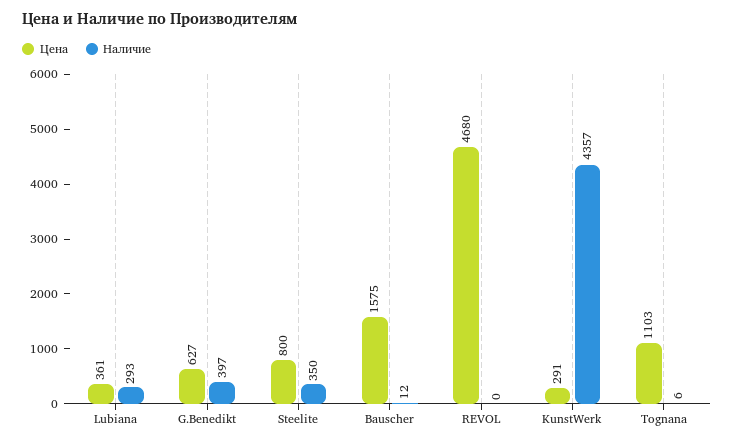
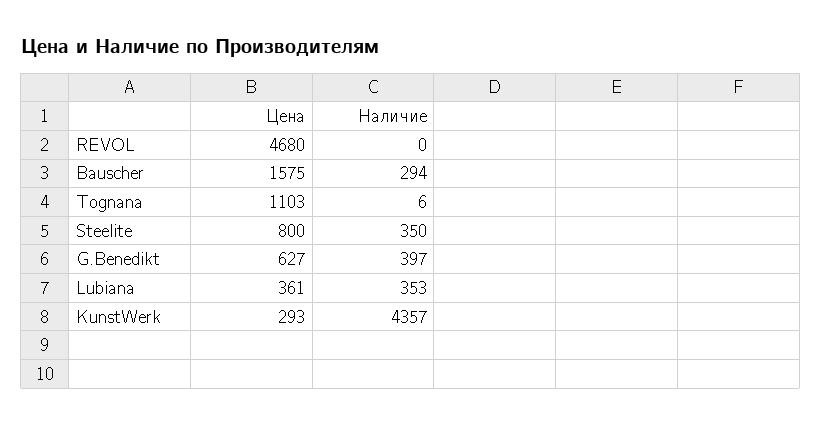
  {
    "Цена": {
      "Lubiana": 361,
      "G.Benedikt": 627,
      "Steelite": 800,
      "Bauscher": 1575,
      "REVOL": 4680,
-     "KunstWerk": 291,
+     "KunstWerk": 293,
      "Tognana": 1103
    },
    "Наличие": {
-     "Lubiana": 293,
+     "Lubiana": 353,
      "G.Benedikt": 397,
      "Steelite": 350,
-     "Bauscher": 12,
+     "Bauscher": 294,
      "REVOL": 0,
      "KunstWerk": 4357,
      "Tognana": 6
    }
  }

